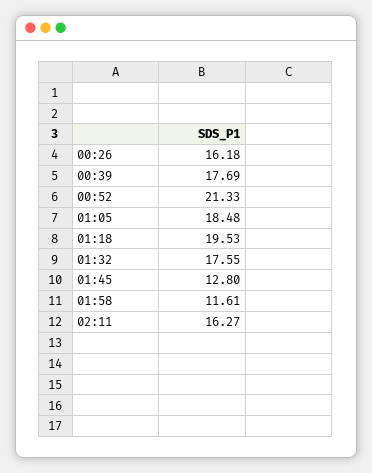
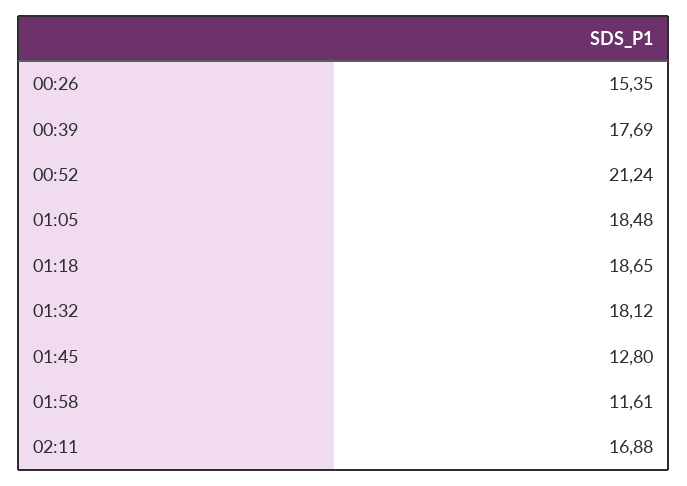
  {
-   "00:26": 16.18,
+   "00:26": 15.35,
    "00:39": 17.69,
-   "00:52": 21.33,
+   "00:52": 21.24,
    "01:05": 18.48,
-   "01:18": 19.53,
+   "01:18": 18.65,
-   "01:32": 17.55,
+   "01:32": 18.12,
    "01:45": 12.8,
    "01:58": 11.61,
-   "02:11": 16.27
+   "02:11": 16.88
  }

